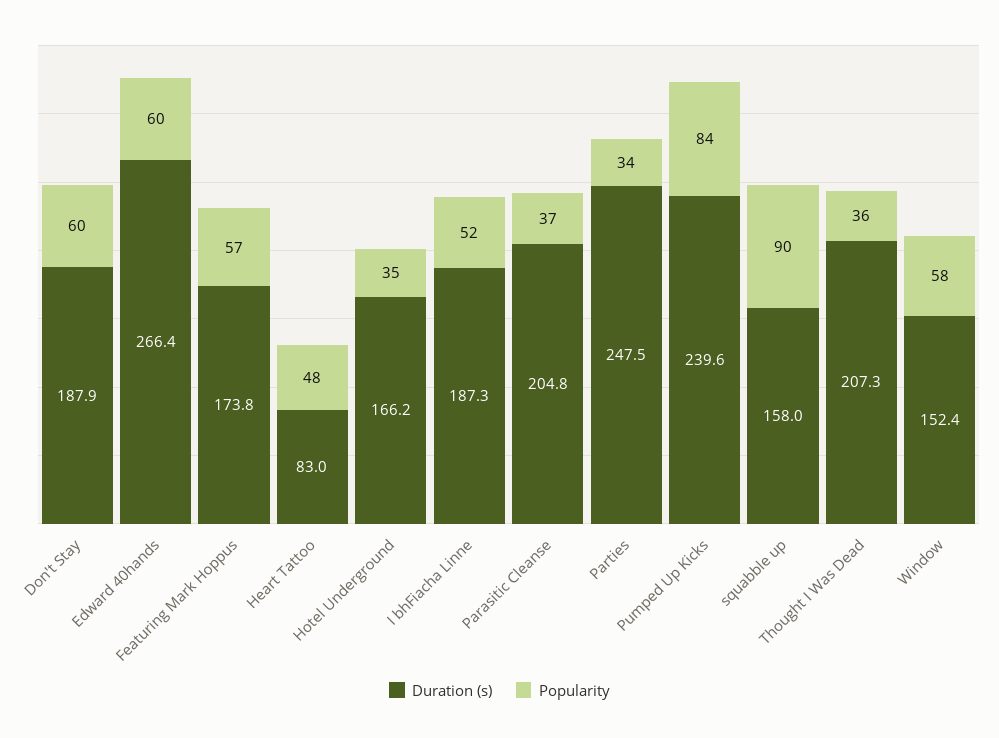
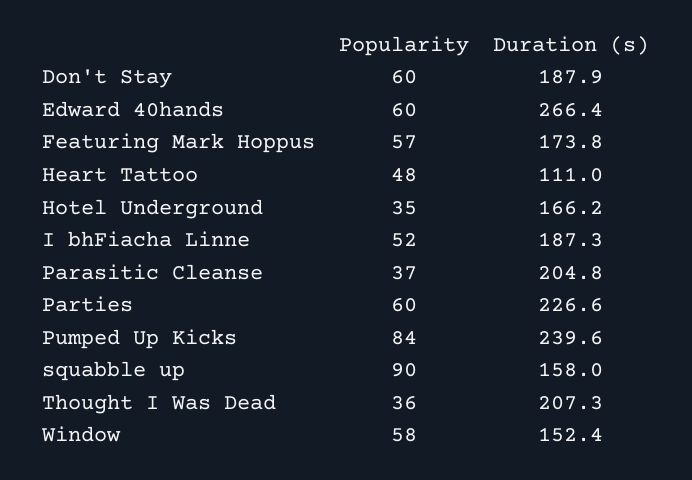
  {
    "Duration (s)": {
      "Don't Stay": 187.9,
      "Edward 40hands": 266.4,
      "Featuring Mark Hoppus": 173.8,
-     "Heart Tattoo": 83,
+     "Heart Tattoo": 111,
      "Hotel Underground": 166.2,
      "I bhFiacha Linne": 187.3,
      "Parasitic Cleanse": 204.8,
-     "Parties": 247.5,
+     "Parties": 226.6,
      "Pumped Up Kicks": 239.6,
      "squabble up": 158,
      "Thought I Was Dead": 207.3,
      "Window": 152.4
    },
    "Popularity": {
      "Don't Stay": 60,
      "Edward 40hands": 60,
      "Featuring Mark Hoppus": 57,
      "Heart Tattoo": 48,
      "Hotel Underground": 35,
      "I bhFiacha Linne": 52,
      "Parasitic Cleanse": 37,
-     "Parties": 34,
+     "Parties": 60,
      "Pumped Up Kicks": 84,
      "squabble up": 90,
      "Thought I Was Dead": 36,
      "Window": 58
    }
  }

